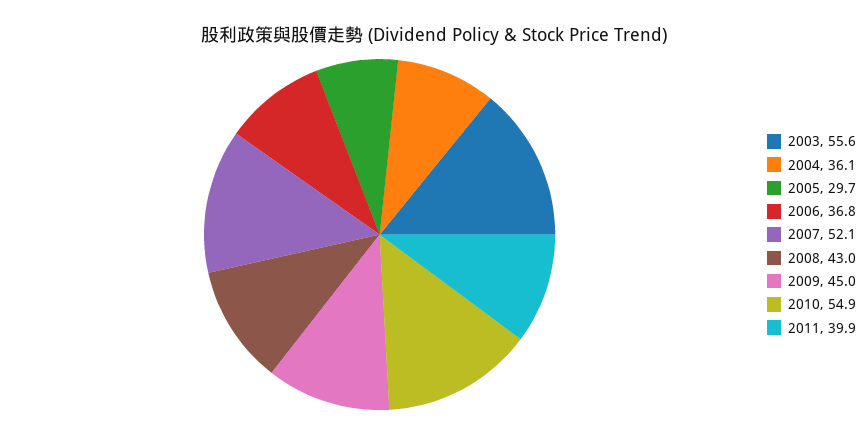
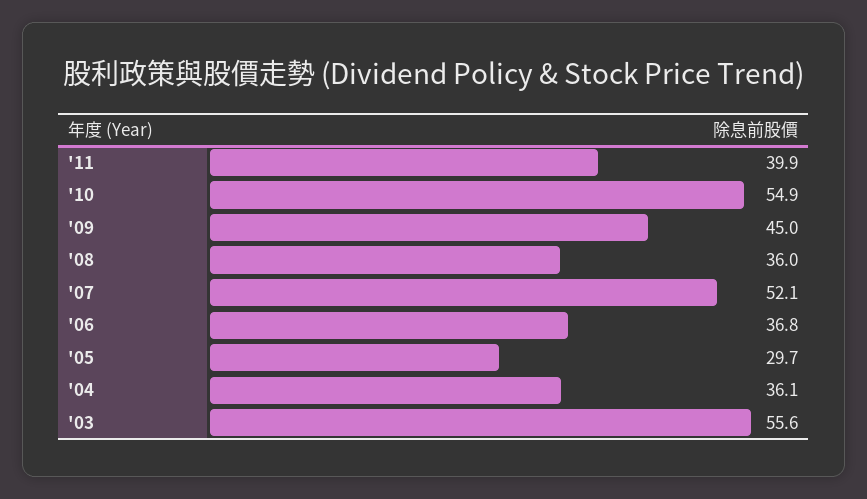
  {
    "2003": 55.6,
    "2004": 36.1,
    "2005": 29.7,
    "2006": 36.8,
    "2007": 52.1,
-   "2008": 43,
+   "2008": 36,
    "2009": 45,
    "2010": 54.9,
    "2011": 39.9
  }

